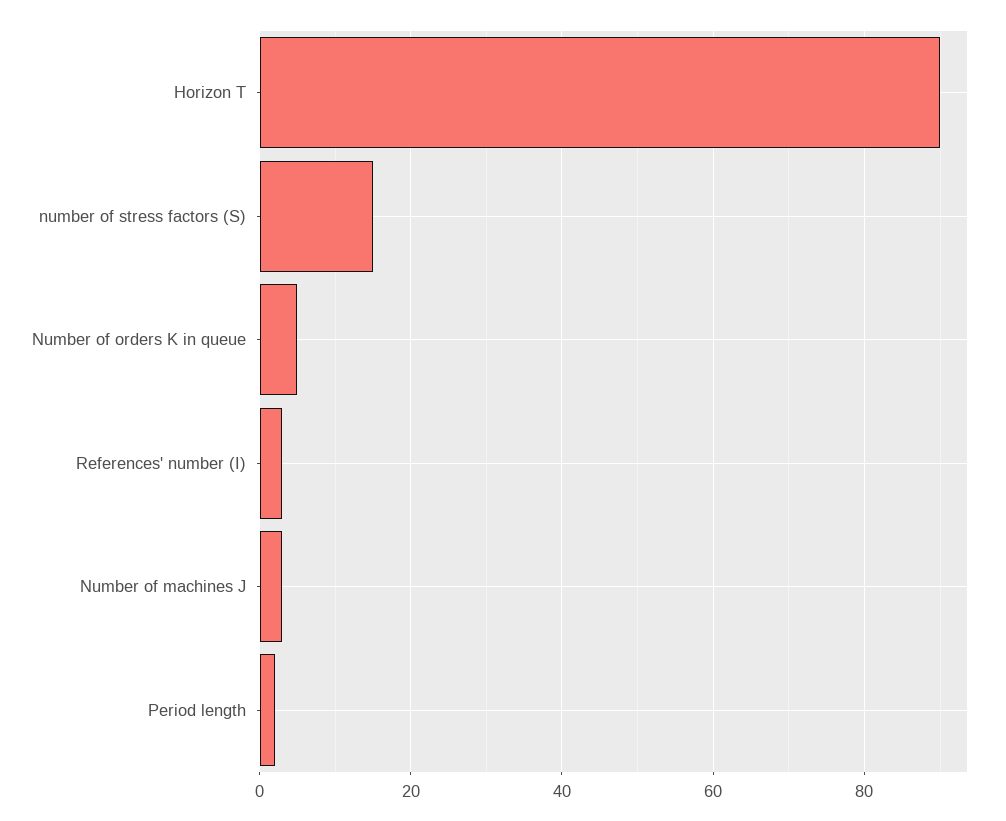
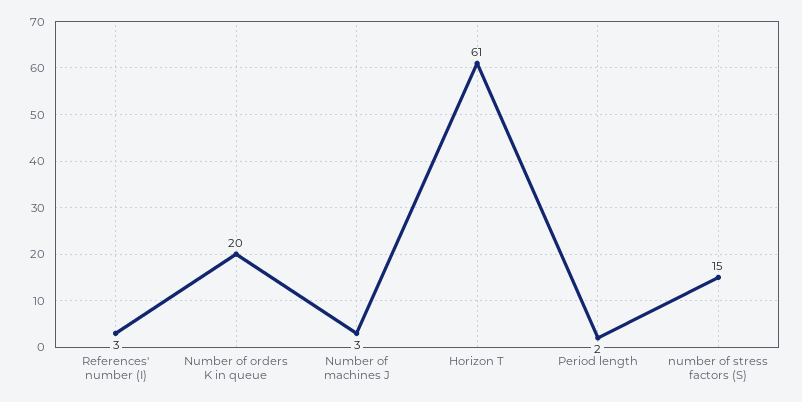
  {
-   "Horizon T": 90,
+   "Horizon T": 61,
    "number of stress factors (S)": 15,
-   "Number of orders K in queue": 5,
+   "Number of orders K in queue": 20,
    "References' number (I)": 3,
    "Number of machines J": 3,
    "Period length": 2
  }

